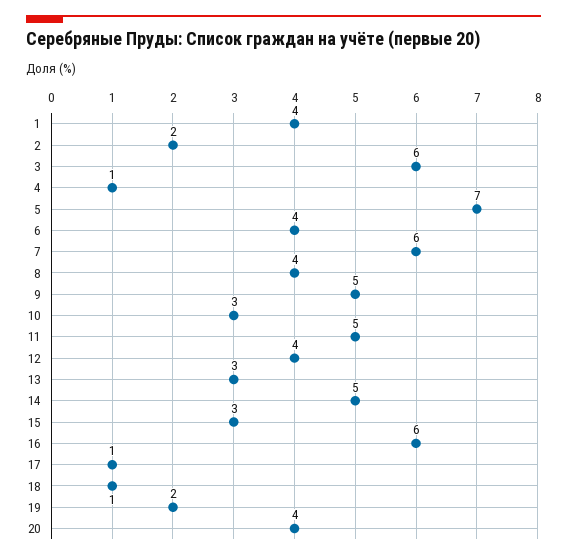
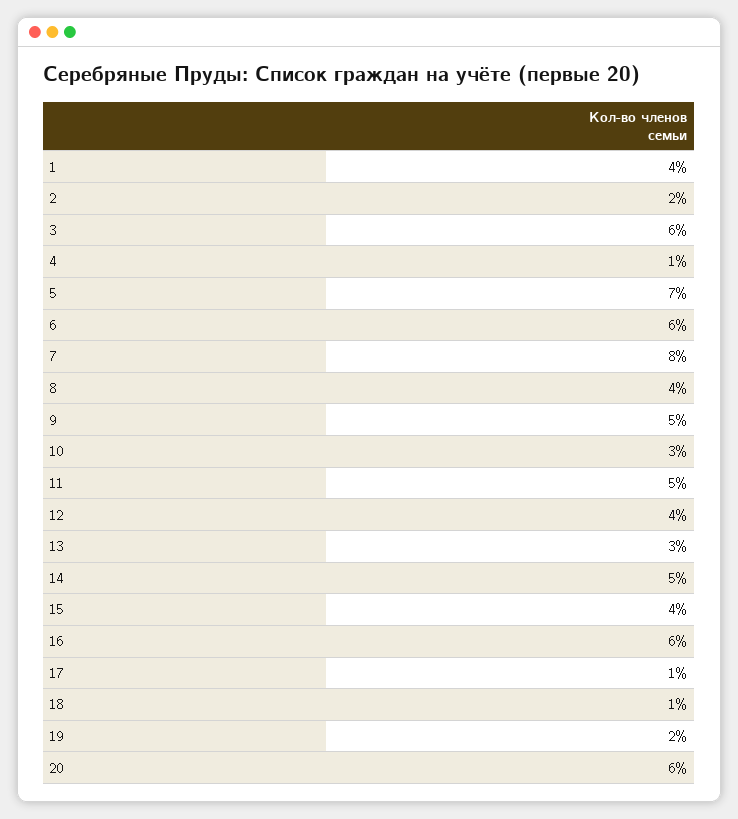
  {
    "1": 4,
    "2": 2,
    "3": 6,
    "4": 1,
    "5": 7,
-   "6": 4,
+   "6": 6,
-   "7": 6,
+   "7": 8,
    "8": 4,
    "9": 5,
    "10": 3,
    "11": 5,
    "12": 4,
    "13": 3,
    "14": 5,
-   "15": 3,
+   "15": 4,
    "16": 6,
    "17": 1,
    "18": 1,
    "19": 2,
-   "20": 4
+   "20": 6
  }

